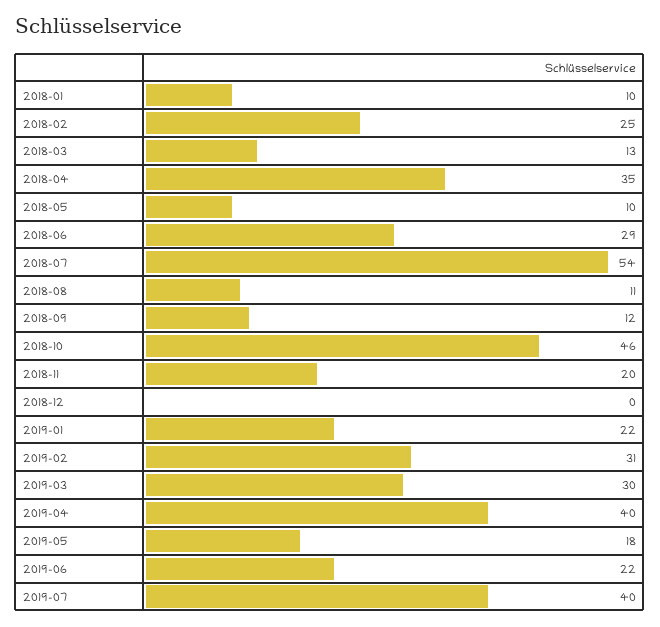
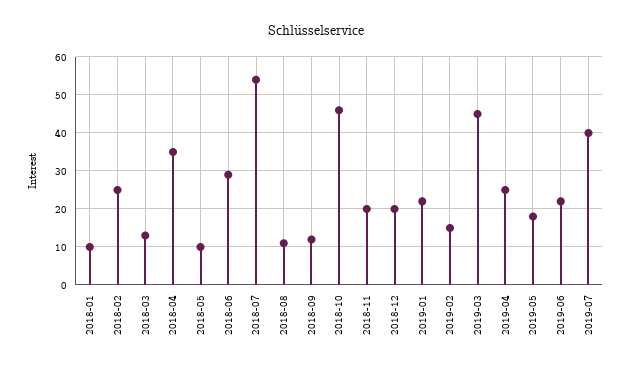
  {
    "2018-01": 10,
    "2018-02": 25,
    "2018-03": 13,
    "2018-04": 35,
    "2018-05": 10,
    "2018-06": 29,
    "2018-07": 54,
    "2018-08": 11,
    "2018-09": 12,
    "2018-10": 46,
    "2018-11": 20,
-   "2018-12": 0,
+   "2018-12": 20,
    "2019-01": 22,
-   "2019-02": 31,
+   "2019-02": 15,
-   "2019-03": 30,
+   "2019-03": 45,
-   "2019-04": 40,
+   "2019-04": 25,
    "2019-05": 18,
    "2019-06": 22,
    "2019-07": 40
  }

